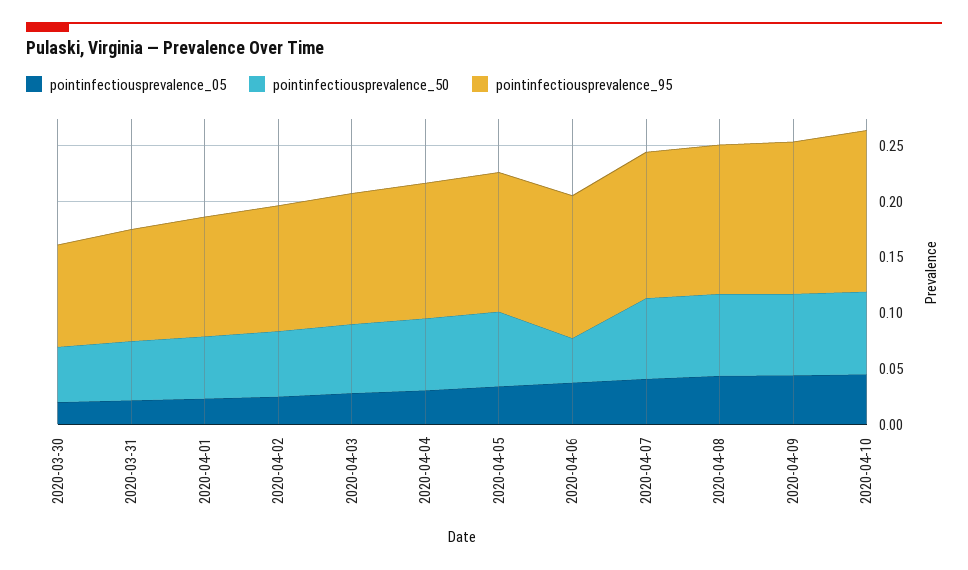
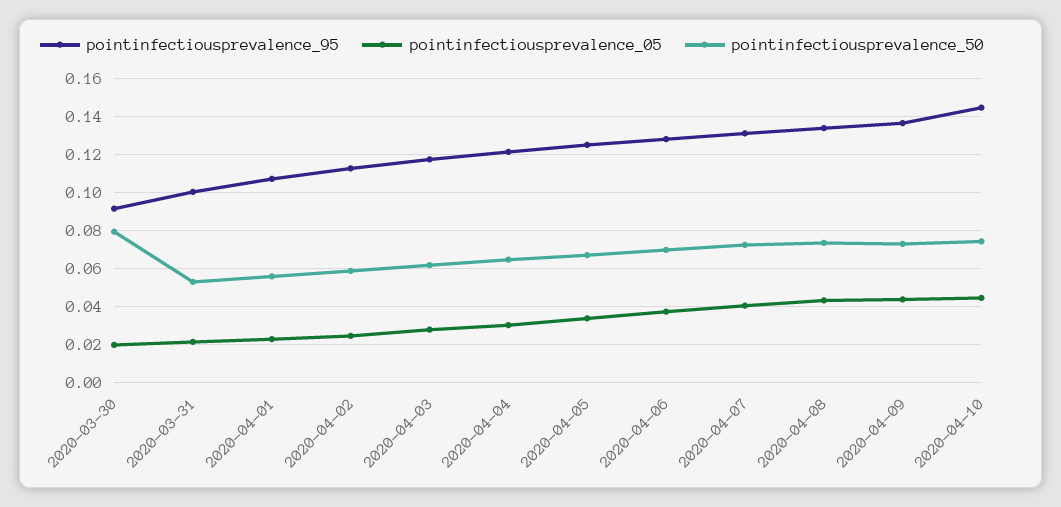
  {
    "pointinfectiousprevalence_05": {
      "2020-03-30": 0.02,
      "2020-03-31": 0.02,
      "2020-04-01": 0.025,
      "2020-04-02": 0.025,
      "2020-04-03": 0.03,
      "2020-04-04": 0.03,
      "2020-04-05": 0.035,
      "2020-04-06": 0.035,
      "2020-04-07": 0.04,
      "2020-04-08": 0.045,
      "2020-04-09": 0.045,
      "2020-04-10": 0.045
    },
    "pointinfectiousprevalence_50": {
-     "2020-03-30": 0.05,
+     "2020-03-30": 0.08,
      "2020-03-31": 0.055,
      "2020-04-01": 0.055,
      "2020-04-02": 0.06,
      "2020-04-03": 0.06,
      "2020-04-04": 0.065,
      "2020-04-05": 0.065,
-     "2020-04-06": 0.04,
+     "2020-04-06": 0.07,
      "2020-04-07": 0.075,
      "2020-04-08": 0.075,
      "2020-04-09": 0.075,
      "2020-04-10": 0.075
    },
    "pointinfectiousprevalence_95": {
      "2020-03-30": 0.09,
      "2020-03-31": 0.1,
      "2020-04-01": 0.105,
      "2020-04-02": 0.115,
      "2020-04-03": 0.115,
      "2020-04-04": 0.12,
      "2020-04-05": 0.125,
      "2020-04-06": 0.13,
      "2020-04-07": 0.13,
      "2020-04-08": 0.135,
      "2020-04-09": 0.135,
      "2020-04-10": 0.145
    }
  }

